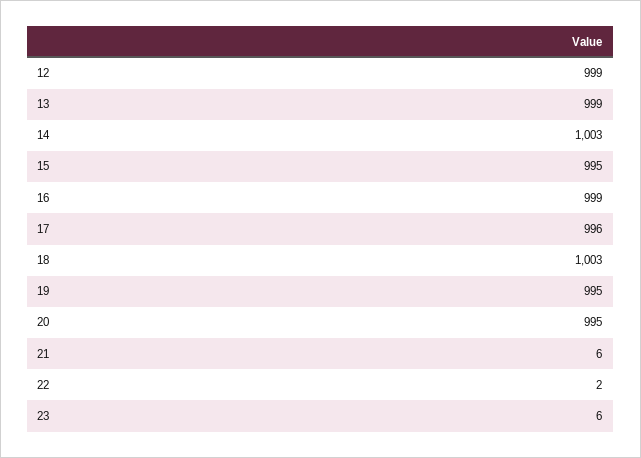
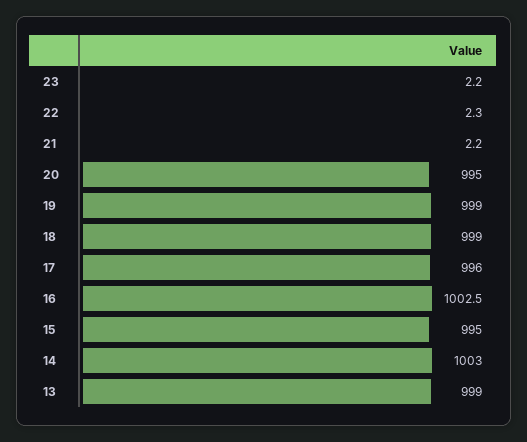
  {
-   "12": 999,
    "13": 999,
    "14": 1003,
    "15": 995,
-   "16": 999,
+   "16": 1002.5,
    "17": 996,
-   "18": 1003,
+   "18": 999,
-   "19": 995,
+   "19": 999,
    "20": 995,
-   "21": 6,
+   "21": 2.2,
    "22": 2.3,
-   "23": 6
+   "23": 2.2
  }

